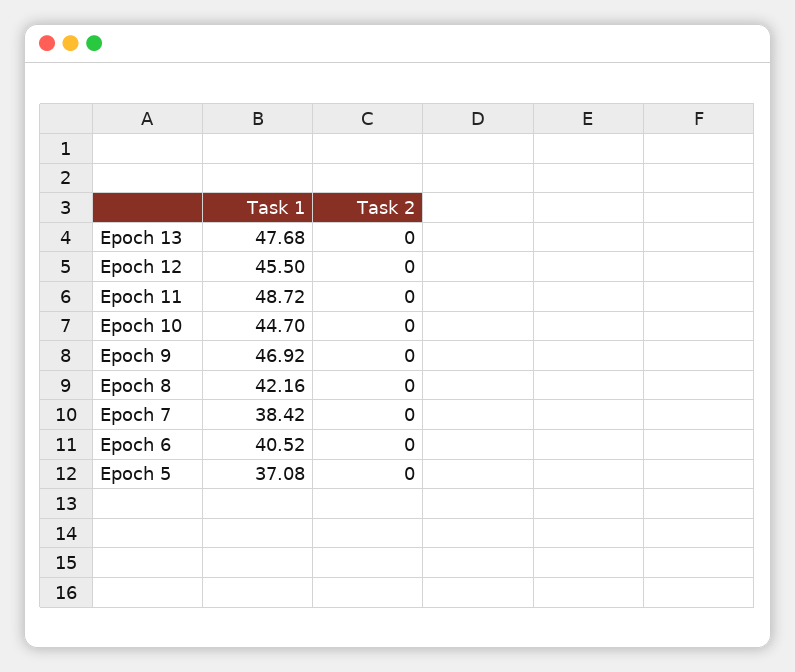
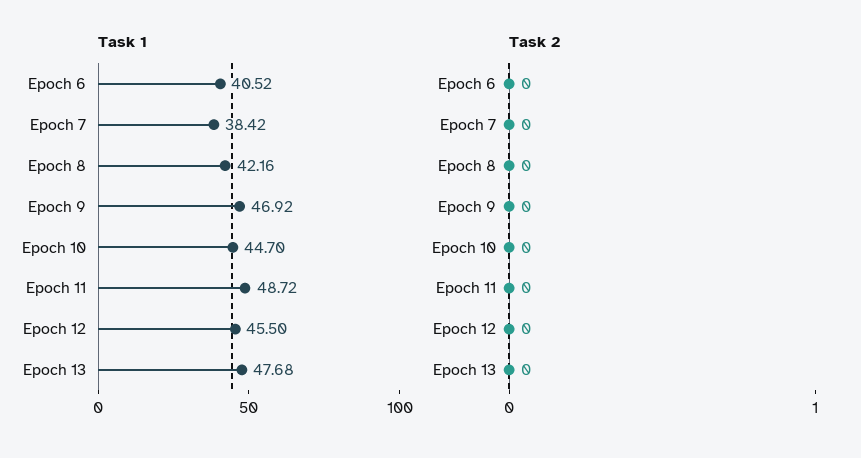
  {
    "Task 1": {
      "Epoch 13": 47.68,
      "Epoch 12": 45.5,
      "Epoch 11": 48.72,
      "Epoch 10": 44.7,
      "Epoch 9": 46.92,
      "Epoch 8": 42.16,
      "Epoch 7": 38.42,
-     "Epoch 6": 40.52,
+     "Epoch 6": 40.52
-     "Epoch 5": 37.08
    },
    "Task 2": {
      "Epoch 13": 0,
      "Epoch 12": 0,
      "Epoch 11": 0,
      "Epoch 10": 0,
      "Epoch 9": 0,
      "Epoch 8": 0,
      "Epoch 7": 0,
-     "Epoch 6": 0,
+     "Epoch 6": 0
-     "Epoch 5": 0
    }
  }

